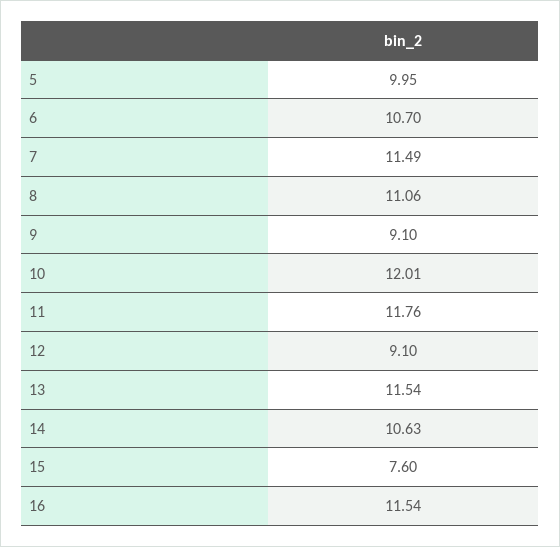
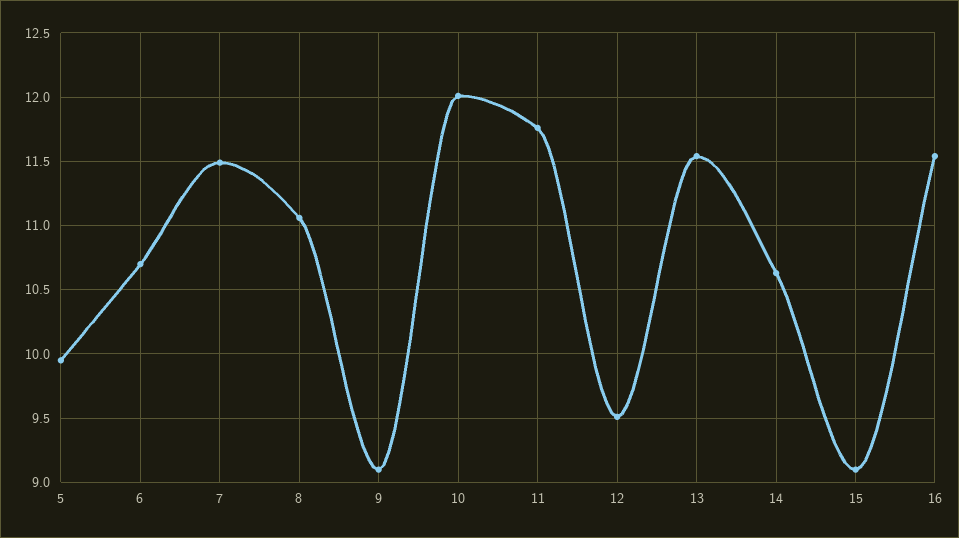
  {
    "5": 9.95,
    "6": 10.7,
    "7": 11.49,
    "8": 11.06,
    "9": 9.1,
    "10": 12.01,
    "11": 11.76,
-   "12": 9.1,
+   "12": 9.5,
    "13": 11.54,
    "14": 10.63,
-   "15": 7.6,
+   "15": 9.1,
    "16": 11.54
  }

